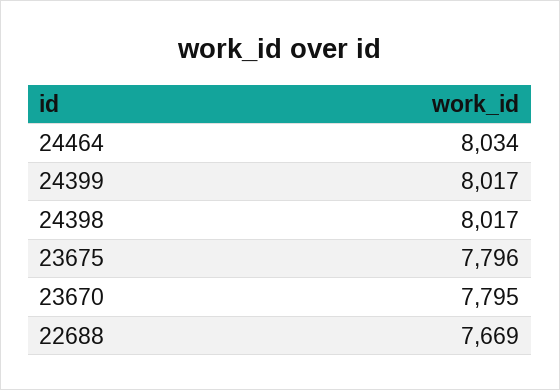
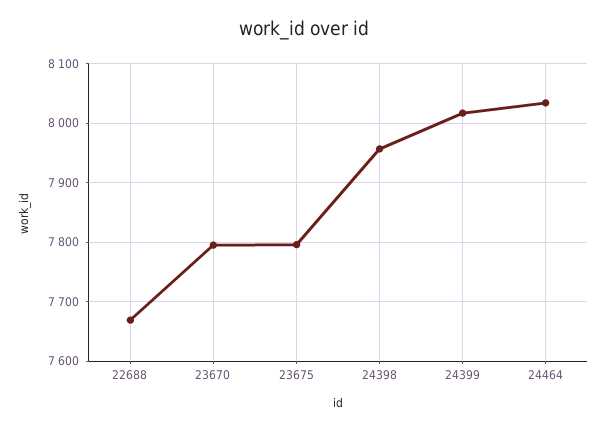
  {
    "24464": 8034,
    "24399": 8017,
-   "24398": 8017,
+   "24398": 7960,
    "23675": 7796,
    "23670": 7795,
    "22688": 7669
  }

